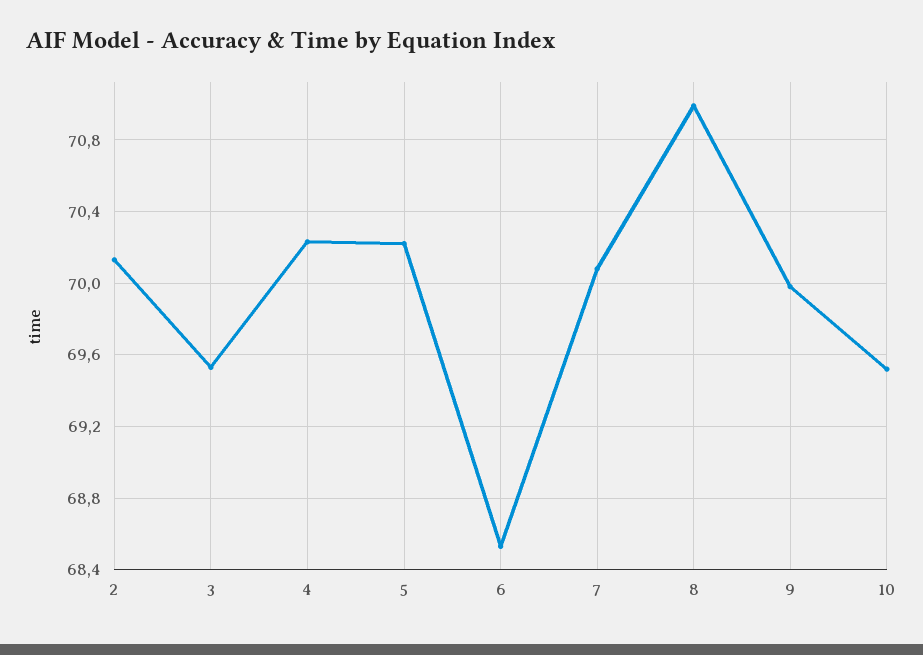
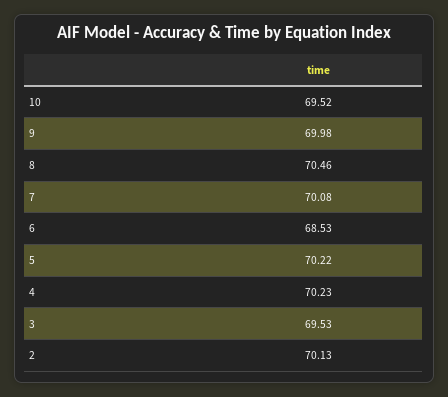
  {
    "2": 70.13,
    "3": 69.53,
    "4": 70.23,
    "5": 70.22,
    "6": 68.53,
    "7": 70.08,
-   "8": 71,
+   "8": 70.46,
    "9": 69.98,
    "10": 69.52
  }

